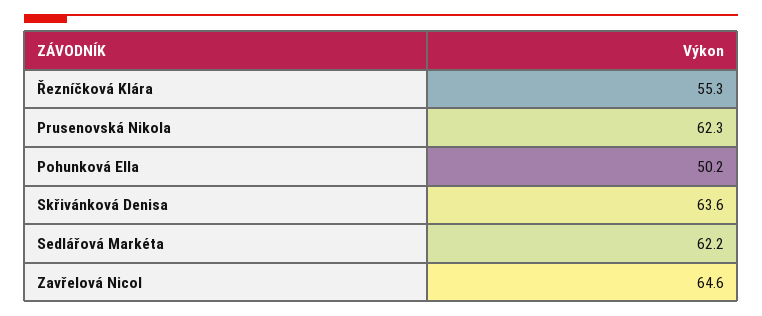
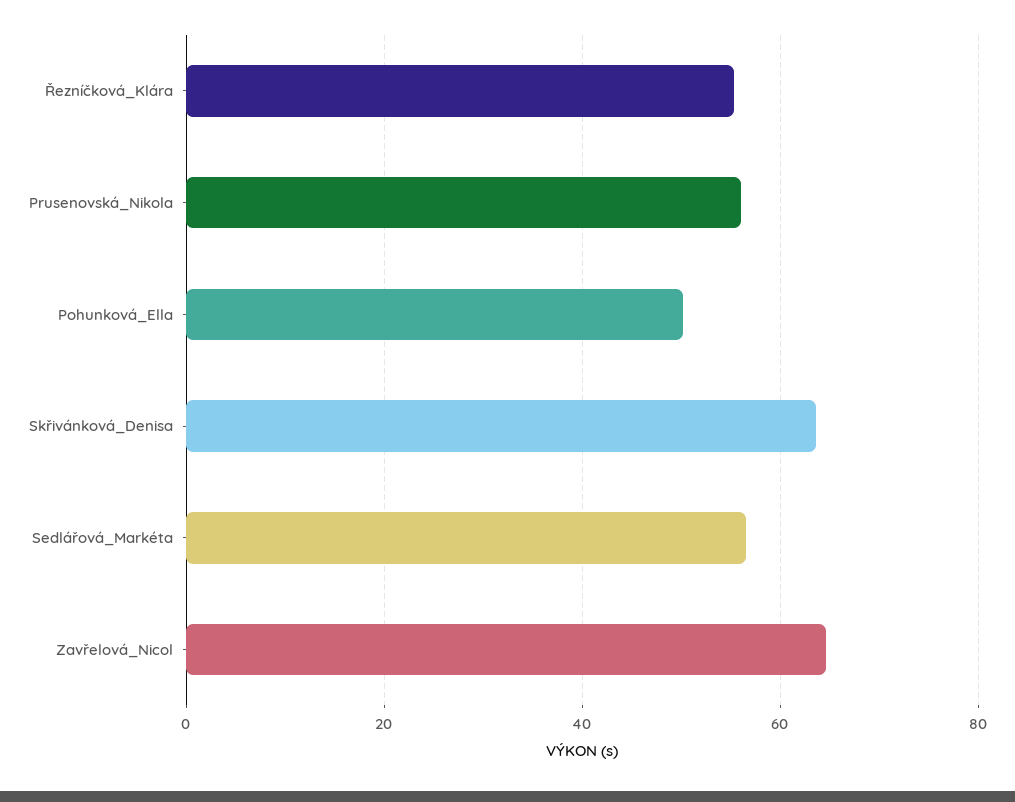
  {
    "Řezníčková Klára": 55.3,
-   "Prusenovská Nikola": 62.3,
+   "Prusenovská Nikola": 56,
    "Pohunková Ella": 50.2,
    "Skřivánková Denisa": 63.6,
-   "Sedlářová Markéta": 62.2,
+   "Sedlářová Markéta": 56,
    "Zavřelová Nicol": 64.6
  }

